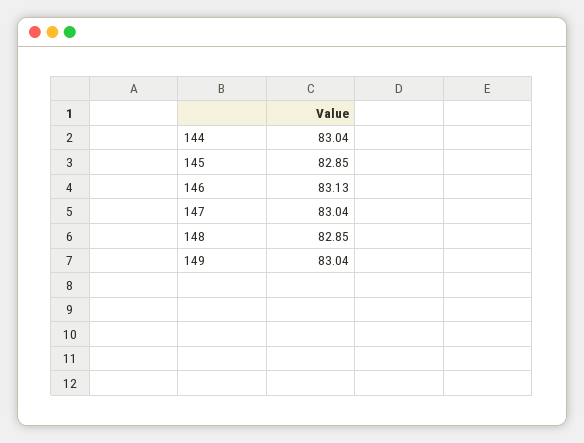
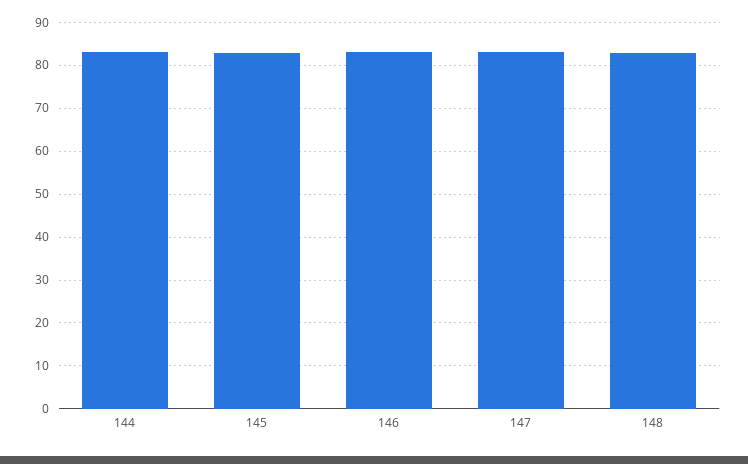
  {
    "144": 83.04,
    "145": 82.85,
    "146": 83.13,
    "147": 83.04,
-   "148": 82.85,
+   "148": 82.85
-   "149": 83.04
  }

